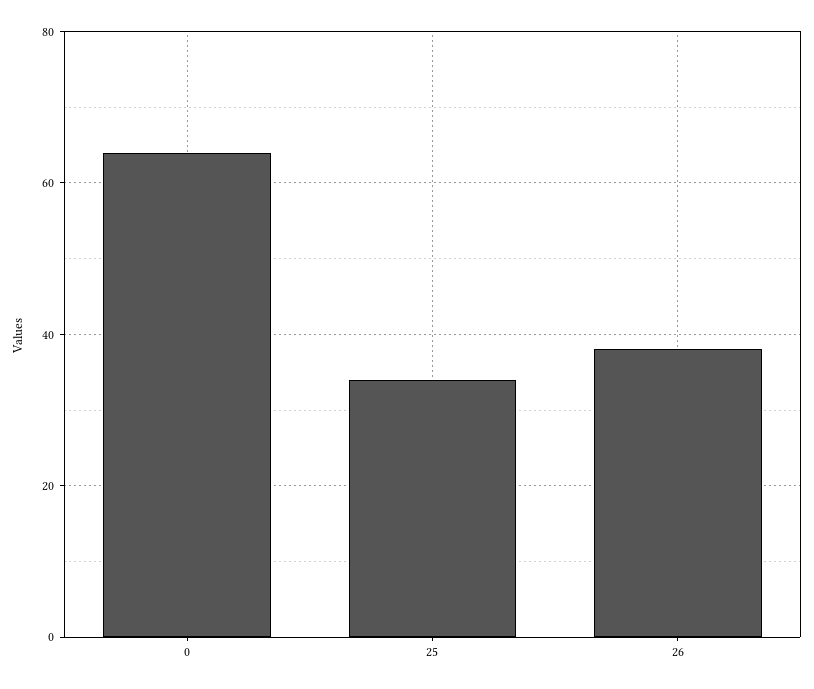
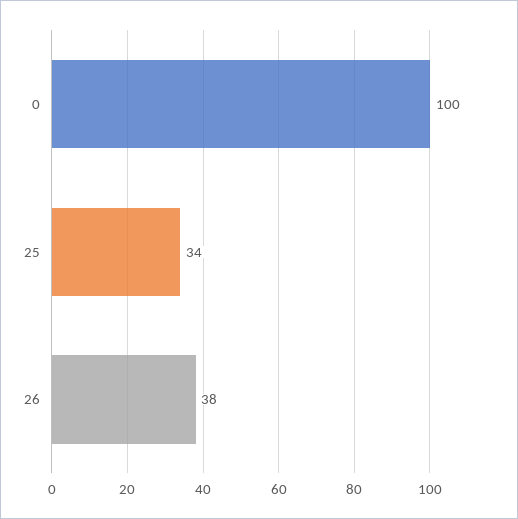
  {
-   "0": 65,
+   "0": 100,
    "25": 34,
    "26": 38
  }

